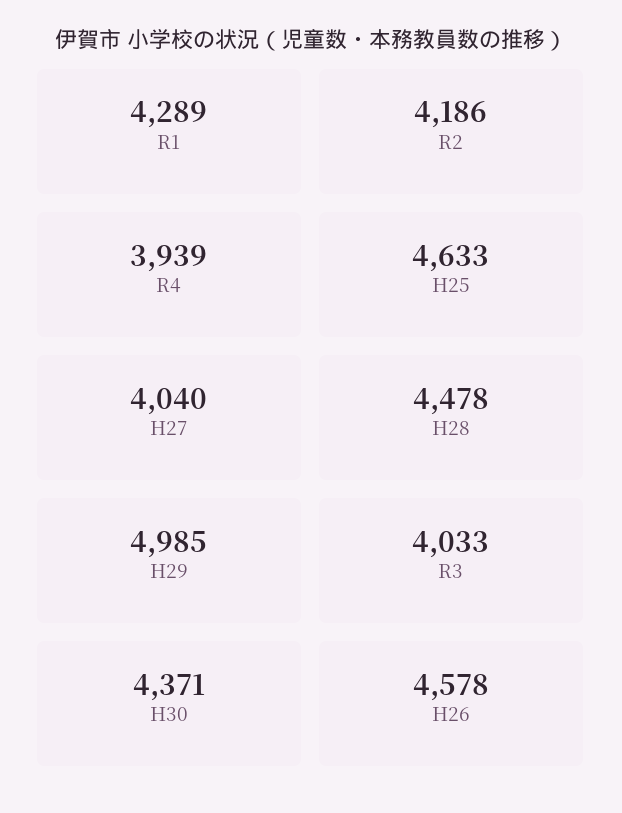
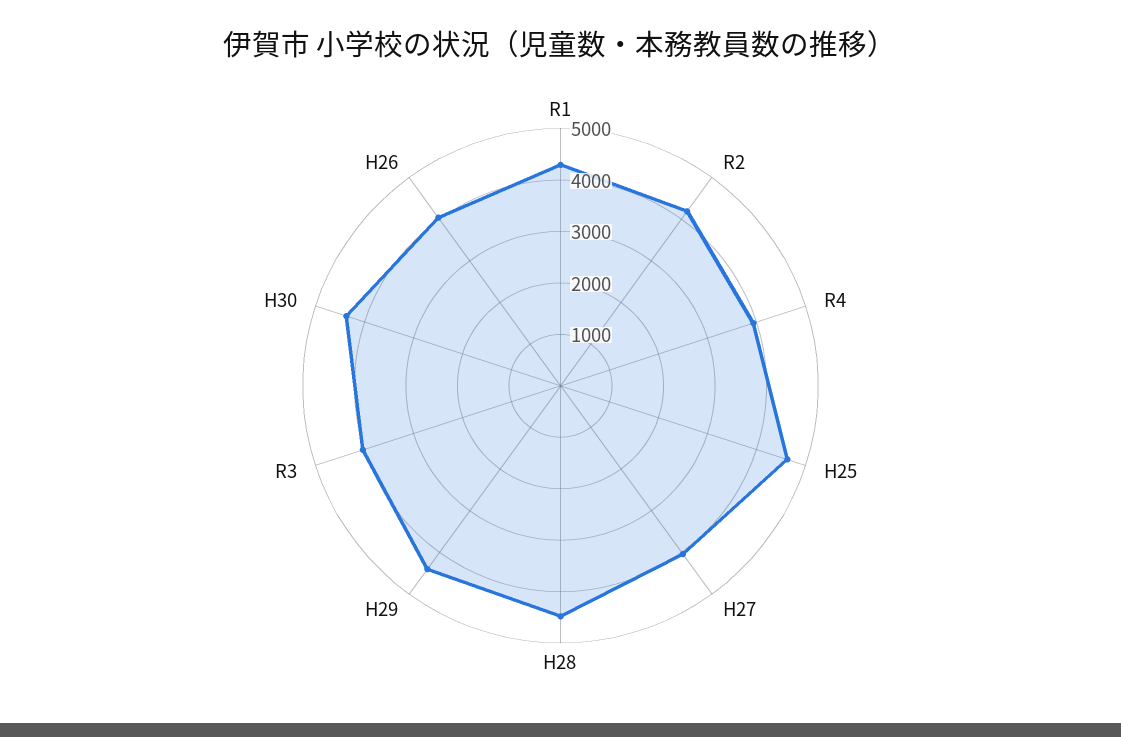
  {
    "R1": 4289,
    "R2": 4186,
    "R4": 3939,
    "H25": 4633,
    "H27": 4040,
    "H28": 4478,
-   "H29": 4985,
+   "H29": 4400,
    "R3": 4033,
    "H30": 4371,
-   "H26": 4578
+   "H26": 4000
  }

